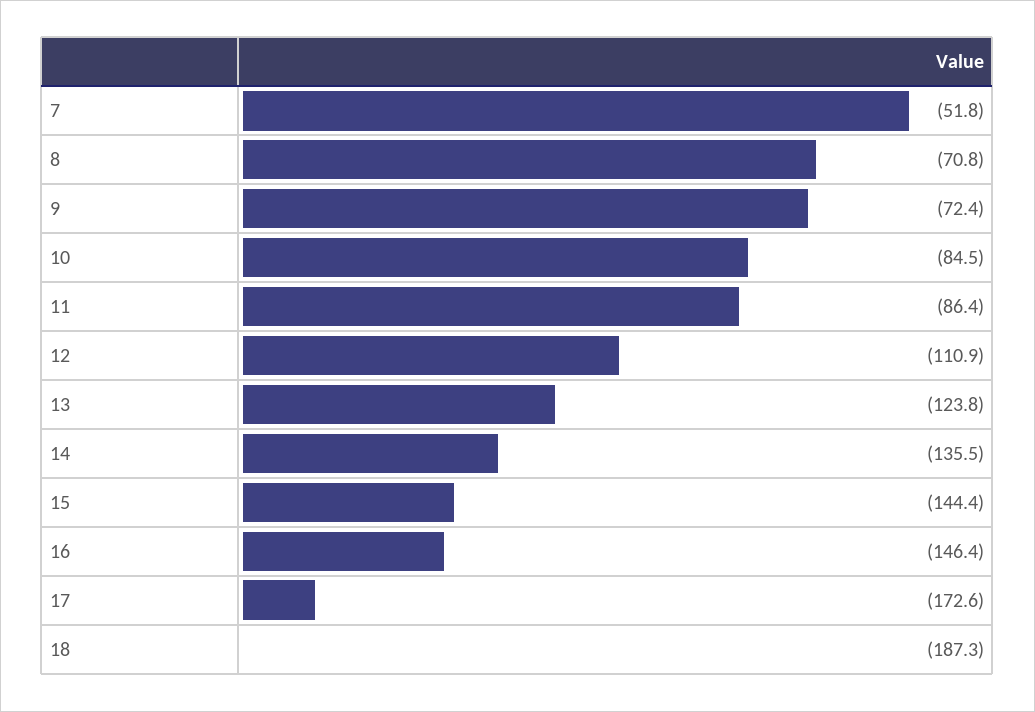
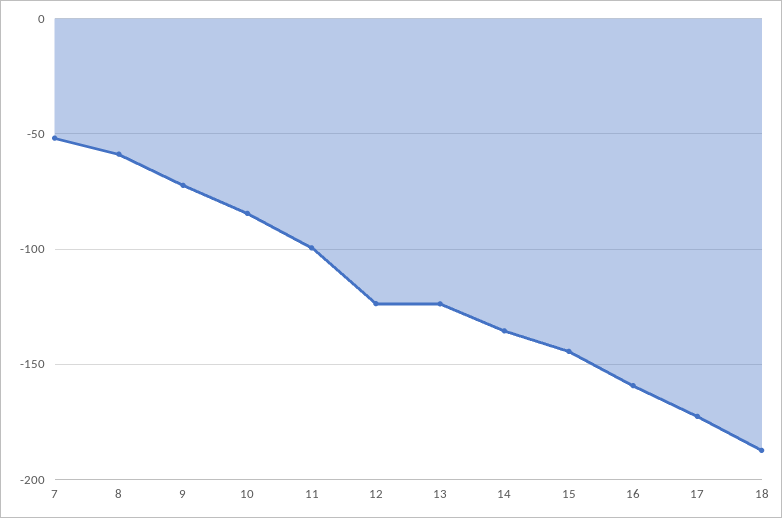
  {
    "7": -51.8,
-   "8": -70.8,
+   "8": -60,
    "9": -72.4,
    "10": -84.5,
-   "11": -86.4,
+   "11": -100,
-   "12": -110.9,
+   "12": -125,
    "13": -123.8,
    "14": -135.5,
    "15": -144.4,
-   "16": -146.4,
+   "16": -160,
    "17": -172.6,
    "18": -187.3
  }

